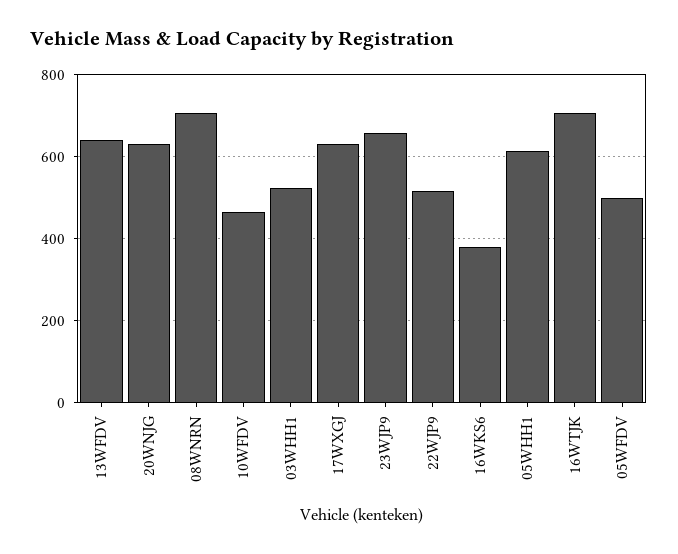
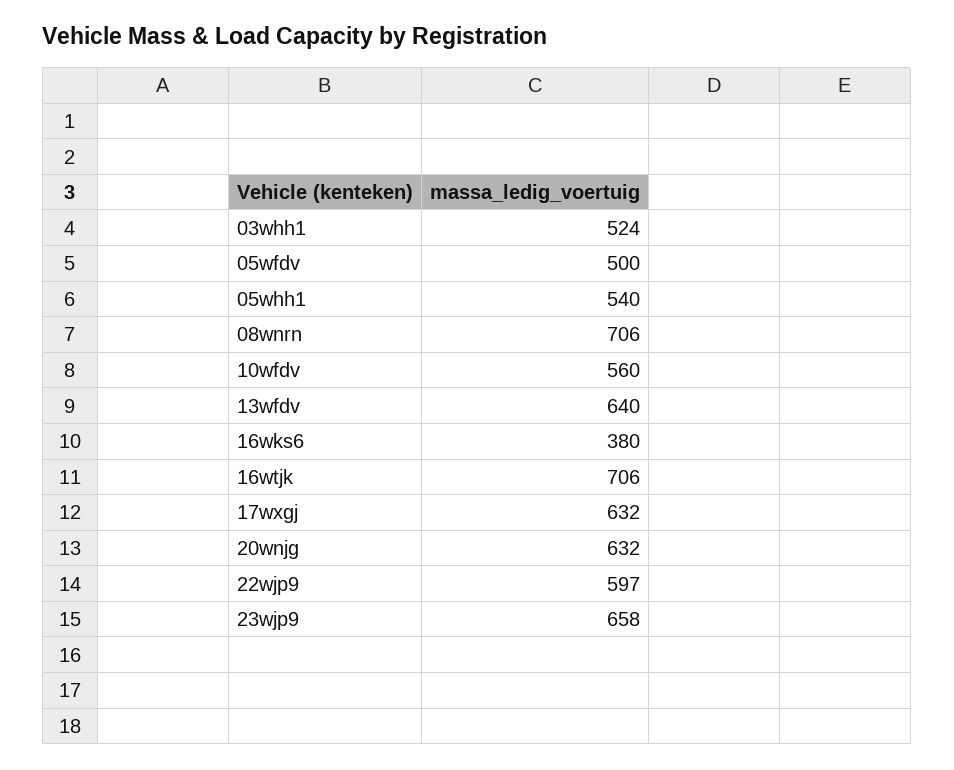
  {
    "13WFDV": 640,
    "20WNJG": 632,
    "08WNRN": 706,
-   "10WFDV": 460,
+   "10WFDV": 560,
    "03WHH1": 524,
    "17WXGJ": 632,
    "23WJP9": 658,
-   "22WJP9": 520,
+   "22WJP9": 597,
    "16WKS6": 380,
-   "05WHH1": 620,
+   "05WHH1": 540,
    "16WTJK": 706,
    "05WFDV": 500
  }

